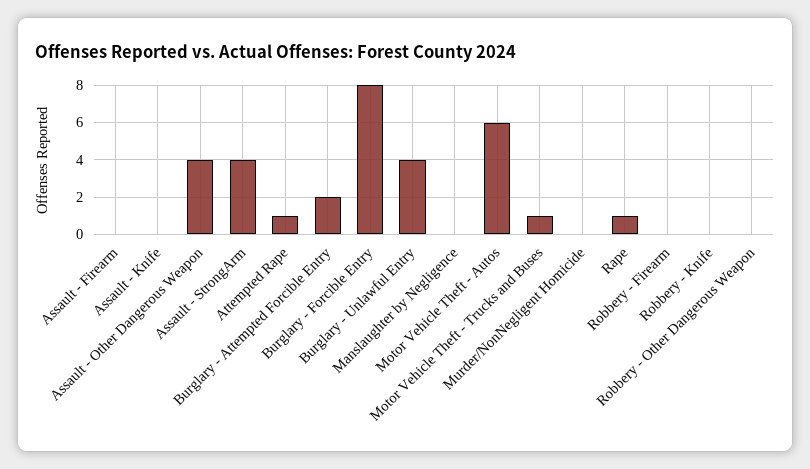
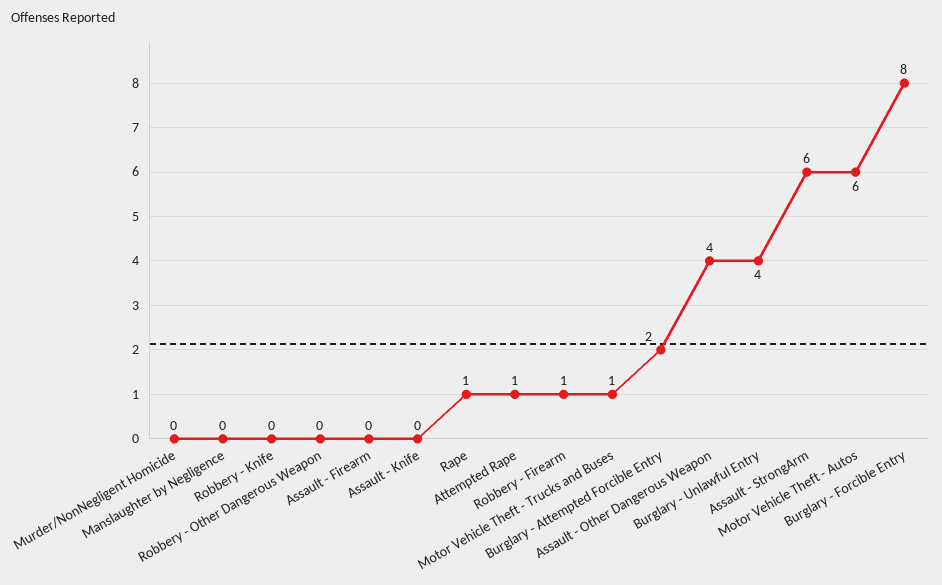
  {
    "Assault - Firearm": 0,
    "Assault - Knife": 0,
    "Assault - Other Dangerous Weapon": 4,
-   "Assault - StrongArm": 4,
+   "Assault - StrongArm": 6,
    "Attempted Rape": 1,
    "Burglary - Attempted Forcible Entry": 2,
    "Burglary - Forcible Entry": 8,
    "Burglary - Unlawful Entry": 4,
    "Manslaughter by Negligence": 0,
    "Motor Vehicle Theft - Autos": 6,
    "Motor Vehicle Theft - Trucks and Buses": 1,
    "Murder/NonNegligent Homicide": 0,
    "Rape": 1,
-   "Robbery - Firearm": 0,
+   "Robbery - Firearm": 1,
    "Robbery - Knife": 0,
    "Robbery - Other Dangerous Weapon": 0
  }

